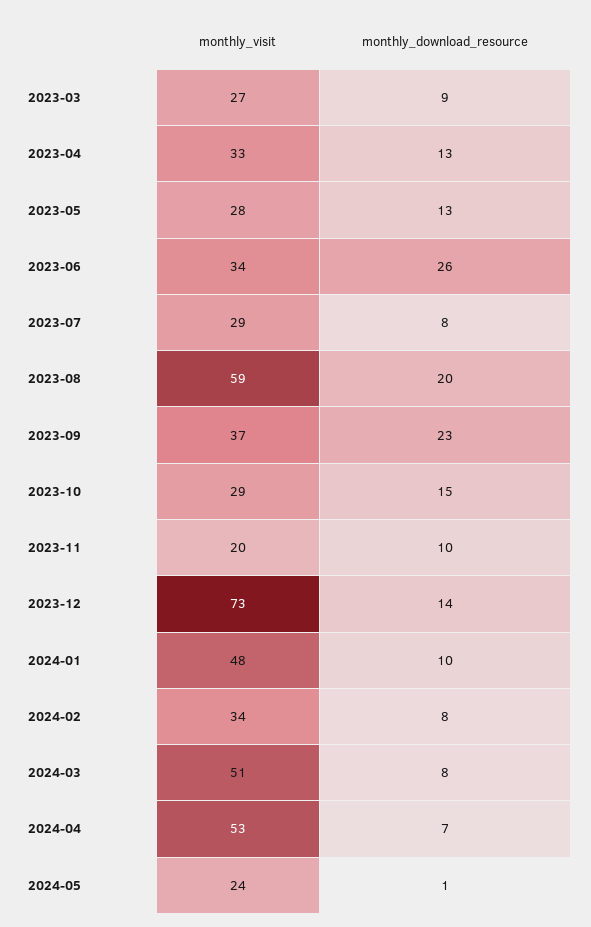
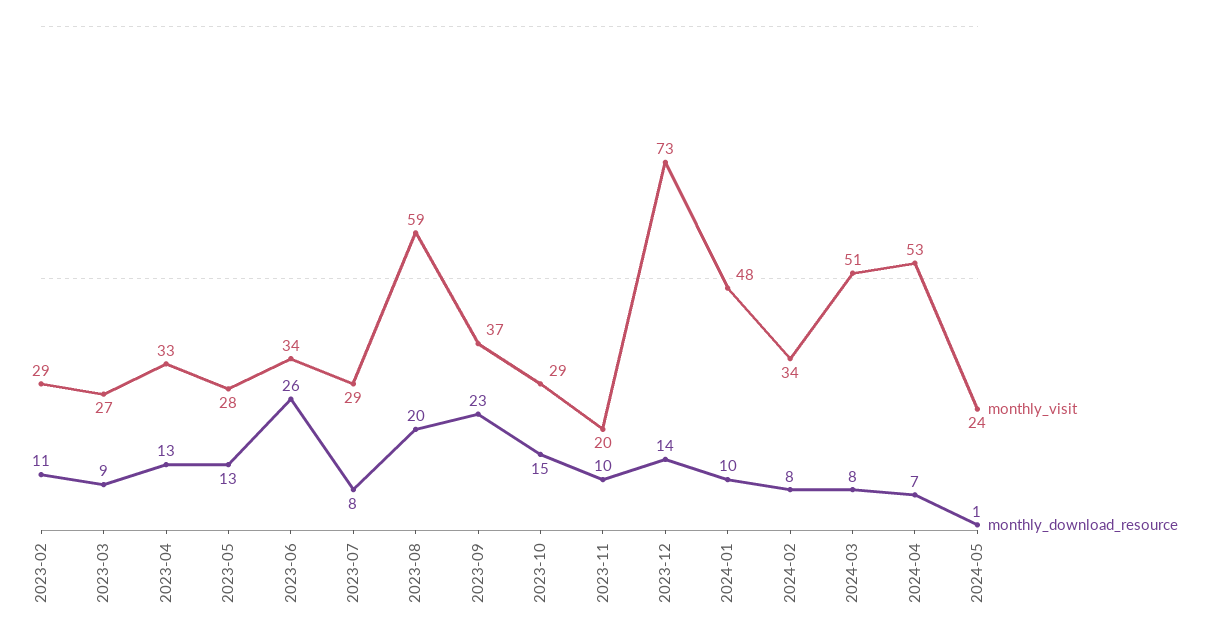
  {
    "monthly_visit": {
      "2023-03": 27,
      "2023-04": 33,
      "2023-05": 28,
      "2023-06": 34,
      "2023-07": 29,
      "2023-08": 59,
      "2023-09": 37,
      "2023-10": 29,
      "2023-11": 20,
      "2023-12": 73,
      "2024-01": 48,
      "2024-02": 34,
      "2024-03": 51,
      "2024-04": 53,
-     "2024-05": 24
+     "2024-05": 24,
+     "2023-02": 29
    },
    "monthly_download_resource": {
      "2023-03": 9,
      "2023-04": 13,
      "2023-05": 13,
      "2023-06": 26,
      "2023-07": 8,
      "2023-08": 20,
      "2023-09": 23,
      "2023-10": 15,
      "2023-11": 10,
      "2023-12": 14,
      "2024-01": 10,
      "2024-02": 8,
      "2024-03": 8,
      "2024-04": 7,
-     "2024-05": 1
+     "2024-05": 1,
+     "2023-02": 11
    }
  }

